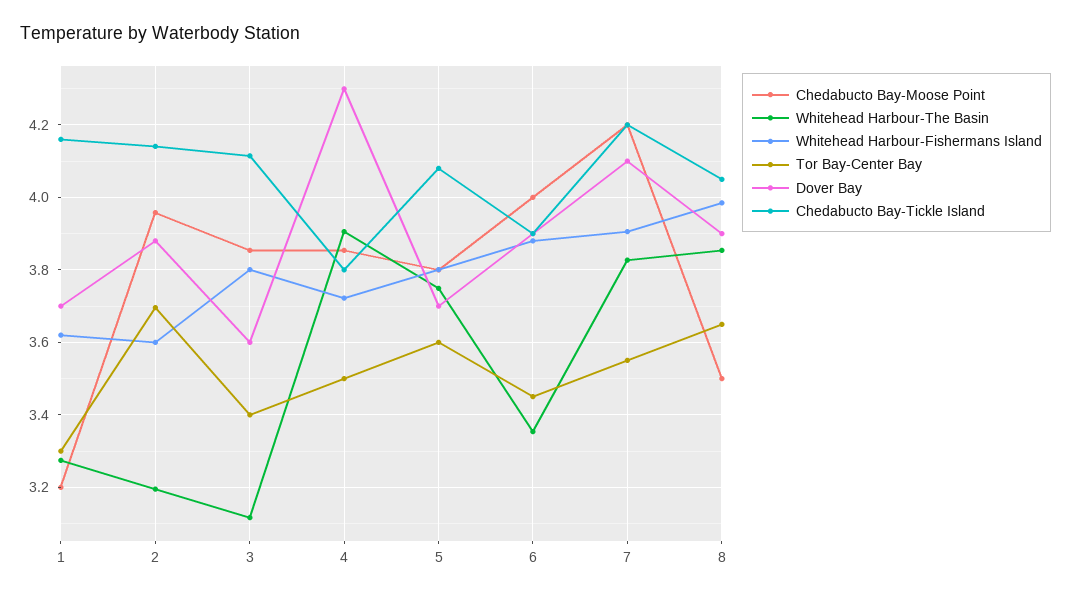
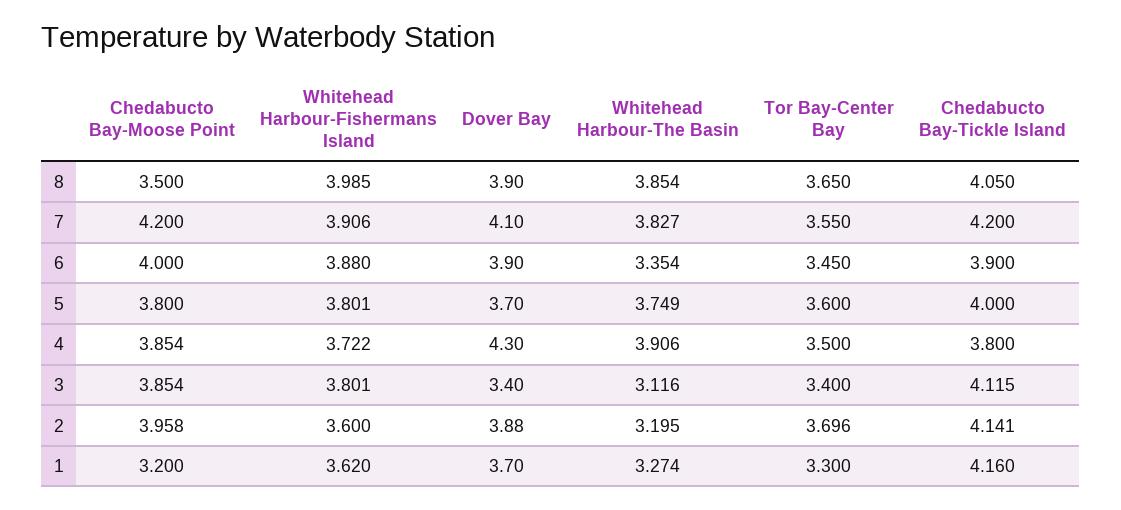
  {
    "Chedabucto Bay-Moose Point": {
      "1": 3.2,
      "2": 3.958,
      "3": 3.854,
      "4": 3.854,
      "5": 3.8,
      "6": 4,
      "7": 4.2,
      "8": 3.5
    },
    "Whitehead Harbour-The Basin": {
      "1": 3.274,
      "2": 3.195,
      "3": 3.116,
      "4": 3.906,
      "5": 3.749,
      "6": 3.354,
      "7": 3.827,
      "8": 3.854
    },
    "Whitehead Harbour-Fishermans Island": {
      "1": 3.62,
      "2": 3.6,
      "3": 3.801,
      "4": 3.722,
      "5": 3.801,
      "6": 3.88,
      "7": 3.906,
      "8": 3.985
    },
    "Tor Bay-Center Bay": {
      "1": 3.3,
      "2": 3.696,
      "3": 3.4,
      "4": 3.5,
      "5": 3.6,
      "6": 3.45,
      "7": 3.55,
      "8": 3.65
    },
    "Dover Bay": {
      "1": 3.7,
      "2": 3.88,
-     "3": 3.6,
+     "3": 3.4,
      "4": 4.3,
      "5": 3.7,
      "6": 3.9,
      "7": 4.1,
      "8": 3.9
    },
    "Chedabucto Bay-Tickle Island": {
      "1": 4.16,
      "2": 4.141,
      "3": 4.115,
      "4": 3.8,
-     "5": 4.08,
+     "5": 4,
      "6": 3.9,
      "7": 4.2,
      "8": 4.05
    }
  }

